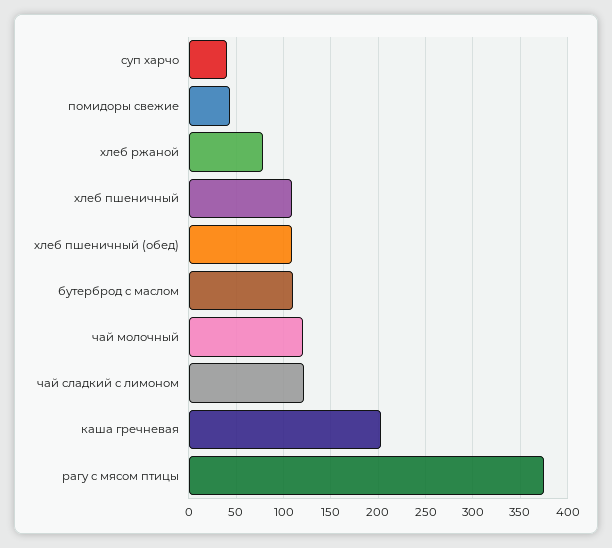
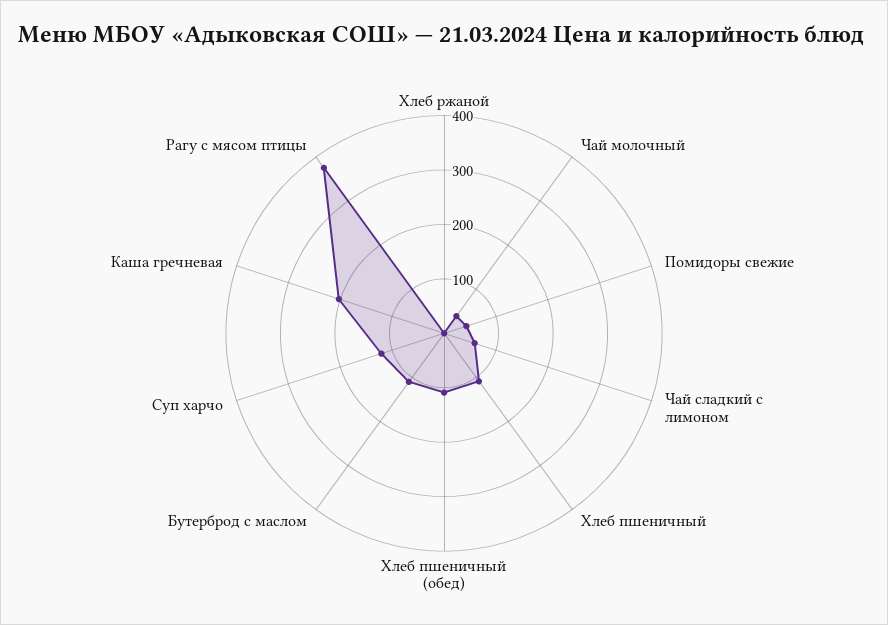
  {
-   "суп харчо": 40,
+   "суп харчо": 120,
    "помидоры свежие": 40,
-   "хлеб ржаной": 80,
+   "хлеб ржаной": 0,
    "хлеб пшеничный": 110,
    "хлеб пшеничный (обед)": 110,
    "бутерброд с маслом": 110,
-   "чай молочный": 120,
+   "чай молочный": 40,
-   "чай сладкий с лимоном": 120,
+   "чай сладкий с лимоном": 60,
    "каша гречневая": 200,
    "рагу с мясом птицы": 380
  }

